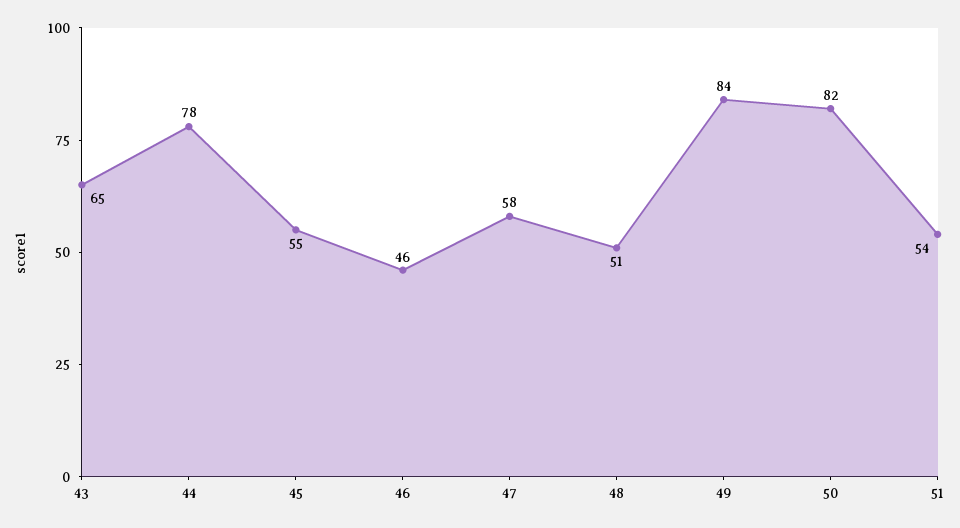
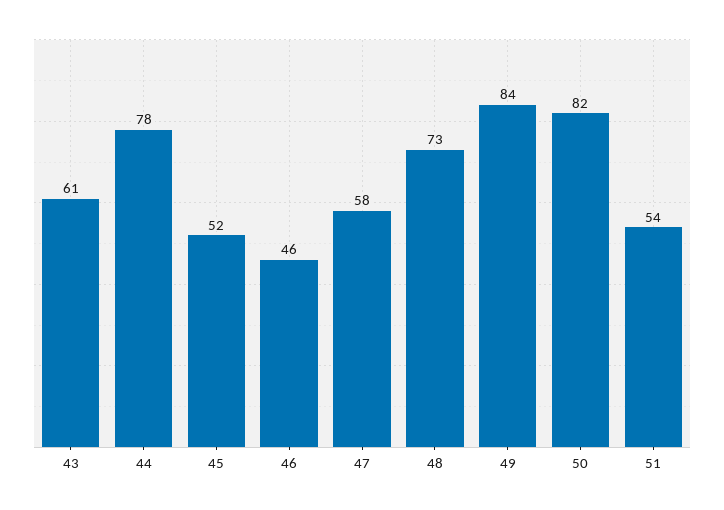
  {
-   "43": 65,
+   "43": 61,
    "44": 78,
-   "45": 55,
+   "45": 52,
    "46": 46,
    "47": 58,
-   "48": 51,
+   "48": 73,
    "49": 84,
    "50": 82,
    "51": 54
  }

